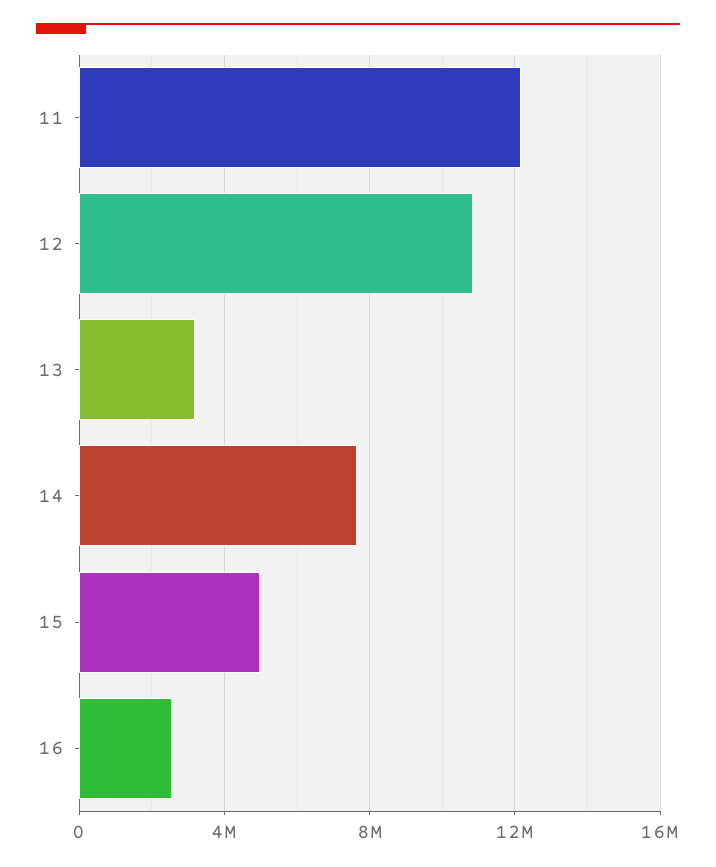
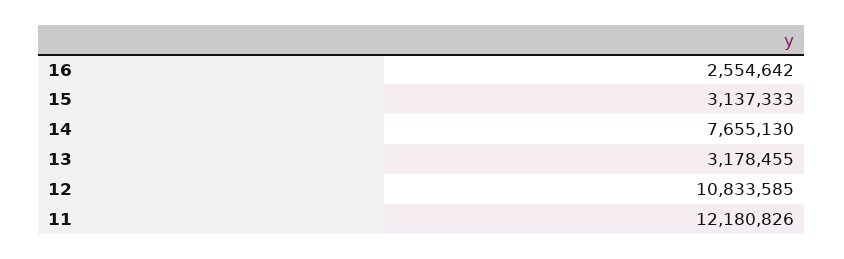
  {
    "11": 12180826,
    "12": 10833585,
    "13": 3178455,
    "14": 7655130,
-   "15": 5000000,
+   "15": 3137333,
    "16": 2554642
  }

